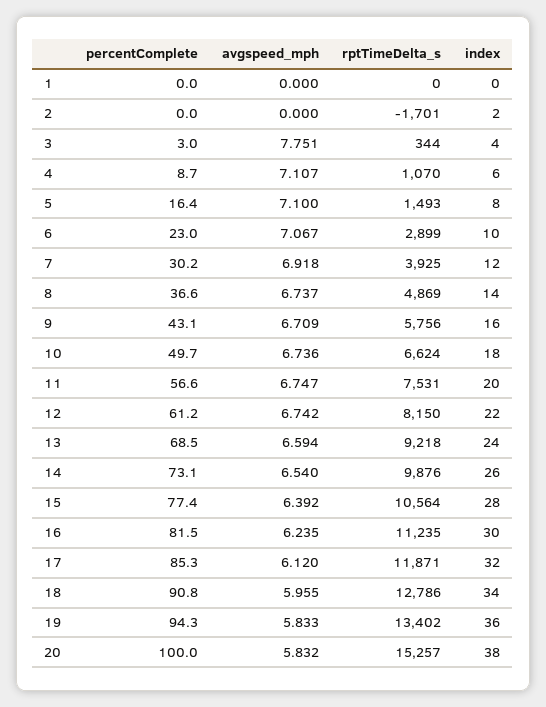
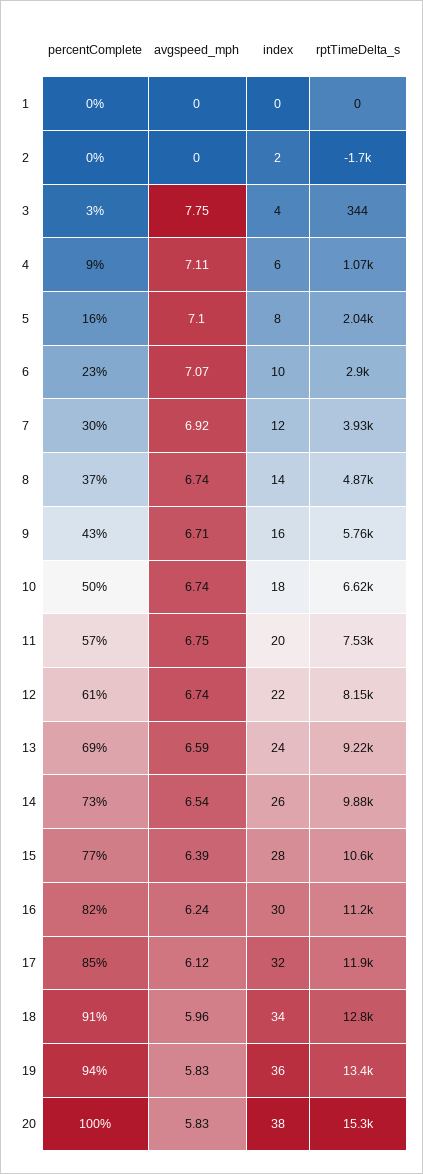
  {
    "percentComplete": {
      "1": 0,
      "2": 0,
      "3": 3,
      "4": 8.7,
      "5": 16.4,
      "6": 23,
      "7": 30.2,
      "8": 36.6,
      "9": 43.1,
      "10": 49.7,
      "11": 56.6,
      "12": 61.2,
      "13": 68.5,
      "14": 73.1,
      "15": 77.4,
      "16": 81.5,
      "17": 85.3,
      "18": 90.8,
      "19": 94.3,
      "20": 100
    },
    "avgspeed_mph": {
      "1": 0,
      "2": 0,
      "3": 7.751,
      "4": 7.107,
      "5": 7.1,
      "6": 7.067,
      "7": 6.918,
      "8": 6.737,
      "9": 6.709,
      "10": 6.736,
      "11": 6.747,
      "12": 6.742,
      "13": 6.594,
      "14": 6.54,
      "15": 6.392,
      "16": 6.235,
      "17": 6.12,
      "18": 5.955,
      "19": 5.833,
      "20": 5.832
    },
    "rptTimeDelta_s": {
      "1": 0,
      "2": -1701,
      "3": 344,
      "4": 1070,
-     "5": 1493,
+     "5": 2040,
      "6": 2899,
      "7": 3925,
      "8": 4869,
      "9": 5756,
      "10": 6624,
      "11": 7531,
      "12": 8150,
      "13": 9218,
      "14": 9876,
      "15": 10564,
      "16": 11235,
      "17": 11871,
      "18": 12786,
      "19": 13402,
      "20": 15257
    },
    "index": {
      "1": 0,
      "2": 2,
      "3": 4,
      "4": 6,
      "5": 8,
      "6": 10,
      "7": 12,
      "8": 14,
      "9": 16,
      "10": 18,
      "11": 20,
      "12": 22,
      "13": 24,
      "14": 26,
      "15": 28,
      "16": 30,
      "17": 32,
      "18": 34,
      "19": 36,
      "20": 38
    }
  }

